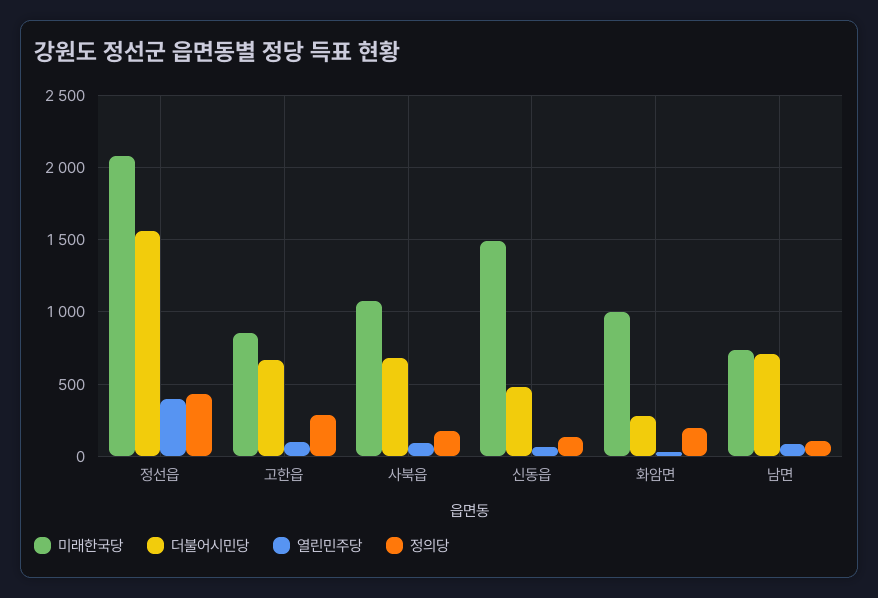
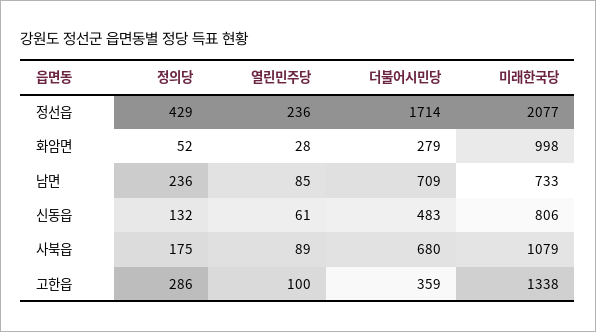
  {
    "미래한국당": {
      "정선읍": 2077,
-     "고한읍": 850,
+     "고한읍": 1338,
      "사북읍": 1079,
-     "신동읍": 1500,
+     "신동읍": 806,
      "화암면": 998,
      "남면": 733
    },
    "더불어시민당": {
-     "정선읍": 1550,
+     "정선읍": 1714,
-     "고한읍": 650,
+     "고한읍": 359,
      "사북읍": 680,
      "신동읍": 483,
      "화암면": 279,
      "남면": 709
    },
    "열린민주당": {
-     "정선읍": 400,
+     "정선읍": 236,
      "고한읍": 100,
      "사북읍": 89,
      "신동읍": 61,
      "화암면": 28,
      "남면": 85
    },
    "정의당": {
      "정선읍": 429,
      "고한읍": 286,
      "사북읍": 175,
      "신동읍": 132,
-     "화암면": 200,
+     "화암면": 52,
-     "남면": 100
+     "남면": 236
    }
  }

